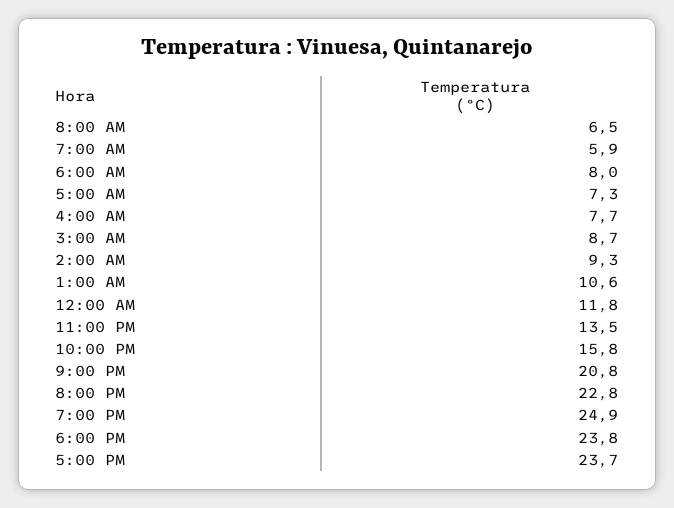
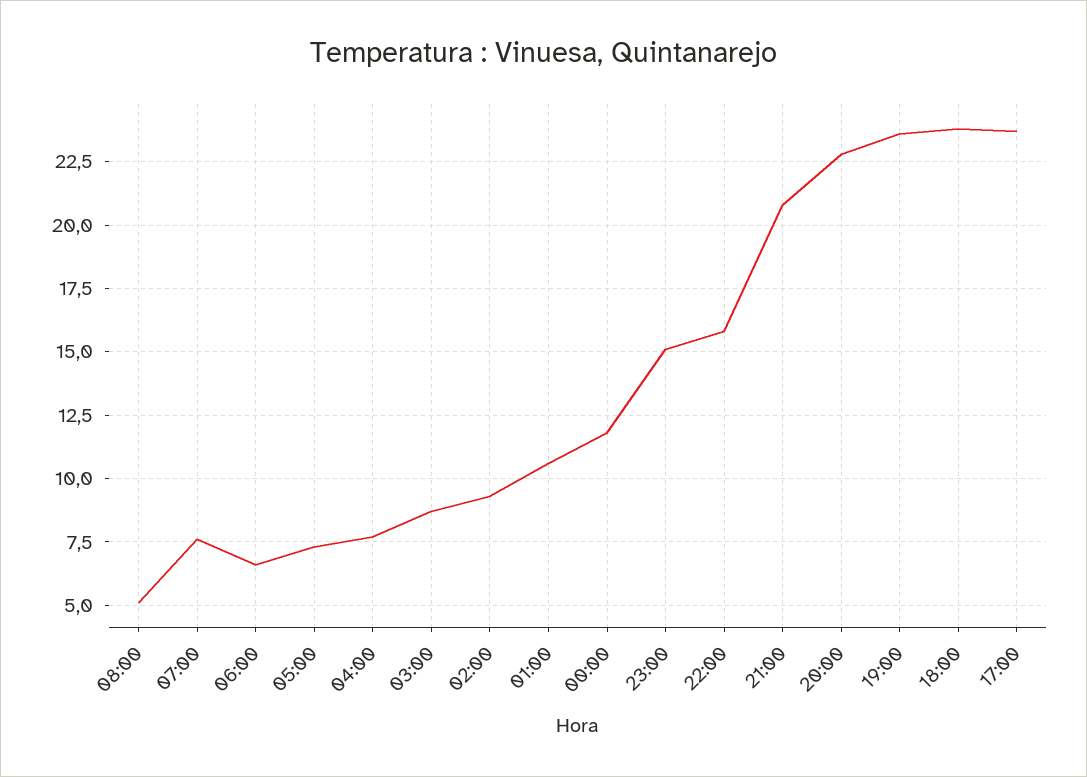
  {
-   "8:00 AM": 6.5,
+   "8:00 AM": 5,
-   "7:00 AM": 5.9,
+   "7:00 AM": 7.5,
-   "6:00 AM": 8,
+   "6:00 AM": 6.5,
    "5:00 AM": 7.3,
    "4:00 AM": 7.7,
    "3:00 AM": 8.7,
    "2:00 AM": 9.3,
    "1:00 AM": 10.6,
    "12:00 AM": 11.8,
-   "11:00 PM": 13.5,
+   "11:00 PM": 15,
    "10:00 PM": 15.8,
    "9:00 PM": 20.8,
    "8:00 PM": 22.8,
-   "7:00 PM": 24.9,
+   "7:00 PM": 23.5,
    "6:00 PM": 23.8,
    "5:00 PM": 23.7
  }

